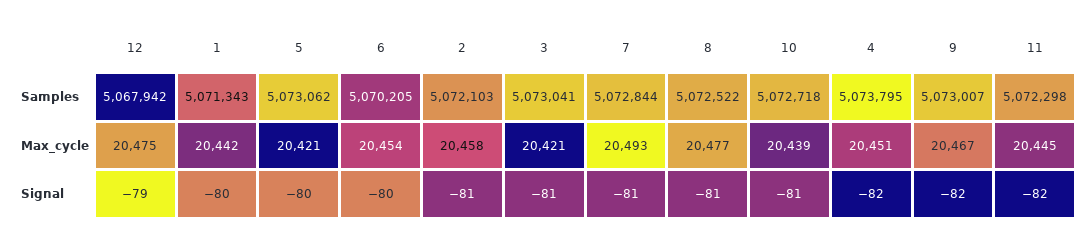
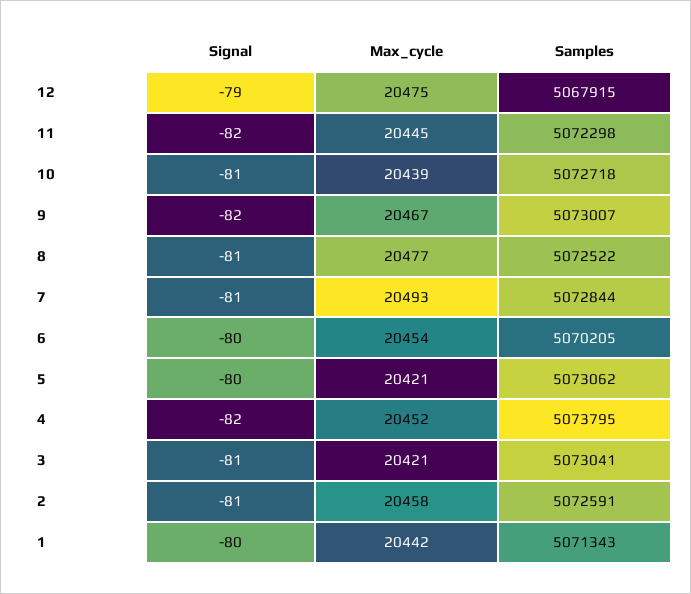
  {
    "12": {
-     "Samples": 5067942,
+     "Samples": 5067915,
      "Max_cycle": 20475,
      "Signal": -79
    },
    "1": {
      "Samples": 5071343,
      "Max_cycle": 20442,
      "Signal": -80
    },
    "5": {
      "Samples": 5073062,
      "Max_cycle": 20421,
      "Signal": -80
    },
    "6": {
      "Samples": 5070205,
      "Max_cycle": 20454,
      "Signal": -80
    },
    "2": {
-     "Samples": 5072103,
+     "Samples": 5072591,
      "Max_cycle": 20458,
      "Signal": -81
    },
    "3": {
      "Samples": 5073041,
      "Max_cycle": 20421,
      "Signal": -81
    },
    "7": {
      "Samples": 5072844,
      "Max_cycle": 20493,
      "Signal": -81
    },
    "8": {
      "Samples": 5072522,
      "Max_cycle": 20477,
      "Signal": -81
    },
    "10": {
      "Samples": 5072718,
      "Max_cycle": 20439,
      "Signal": -81
    },
    "4": {
      "Samples": 5073795,
-     "Max_cycle": 20451,
+     "Max_cycle": 20452,
      "Signal": -82
    },
    "9": {
      "Samples": 5073007,
      "Max_cycle": 20467,
      "Signal": -82
    },
    "11": {
      "Samples": 5072298,
      "Max_cycle": 20445,
      "Signal": -82
    }
  }

